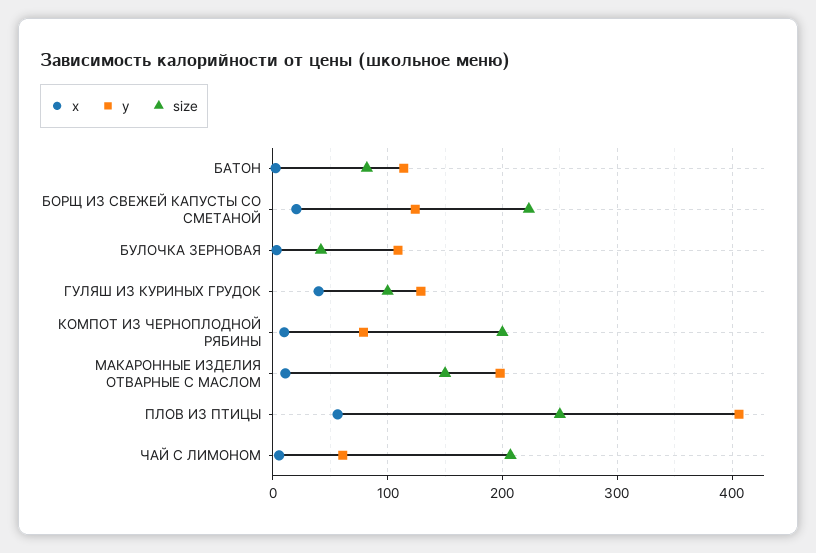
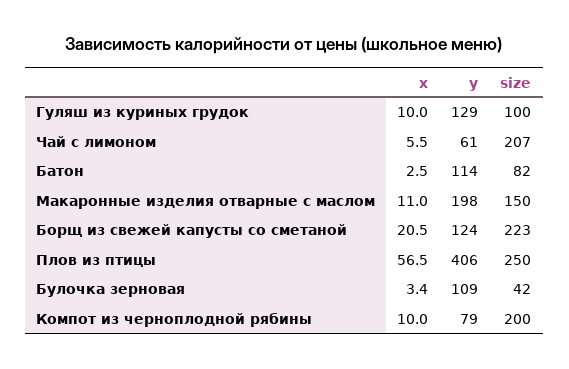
  {
    "x": {
      "БАТОН": 2.5,
      "БОРЩ ИЗ СВЕЖЕЙ КАПУСТЫ СО СМЕТАНОЙ": 20.5,
      "БУЛОЧКА ЗЕРНОВАЯ": 3.4,
-     "ГУЛЯШ ИЗ КУРИНЫХ ГРУДОК": 40,
+     "ГУЛЯШ ИЗ КУРИНЫХ ГРУДОК": 10,
      "КОМПОТ ИЗ ЧЕРНОПЛОДНОЙ РЯБИНЫ": 10,
      "МАКАРОННЫЕ ИЗДЕЛИЯ ОТВАРНЫЕ С МАСЛОМ": 11,
      "ПЛОВ ИЗ ПТИЦЫ": 56.5,
      "ЧАЙ С ЛИМОНОМ": 5.5
    },
    "y": {
      "БАТОН": 114,
      "БОРЩ ИЗ СВЕЖЕЙ КАПУСТЫ СО СМЕТАНОЙ": 124,
      "БУЛОЧКА ЗЕРНОВАЯ": 109,
      "ГУЛЯШ ИЗ КУРИНЫХ ГРУДОК": 129,
      "КОМПОТ ИЗ ЧЕРНОПЛОДНОЙ РЯБИНЫ": 79,
      "МАКАРОННЫЕ ИЗДЕЛИЯ ОТВАРНЫЕ С МАСЛОМ": 198,
      "ПЛОВ ИЗ ПТИЦЫ": 406,
      "ЧАЙ С ЛИМОНОМ": 61
    },
    "size": {
      "БАТОН": 82,
      "БОРЩ ИЗ СВЕЖЕЙ КАПУСТЫ СО СМЕТАНОЙ": 223,
      "БУЛОЧКА ЗЕРНОВАЯ": 42,
      "ГУЛЯШ ИЗ КУРИНЫХ ГРУДОК": 100,
      "КОМПОТ ИЗ ЧЕРНОПЛОДНОЙ РЯБИНЫ": 200,
      "МАКАРОННЫЕ ИЗДЕЛИЯ ОТВАРНЫЕ С МАСЛОМ": 150,
      "ПЛОВ ИЗ ПТИЦЫ": 250,
      "ЧАЙ С ЛИМОНОМ": 207
    }
  }

